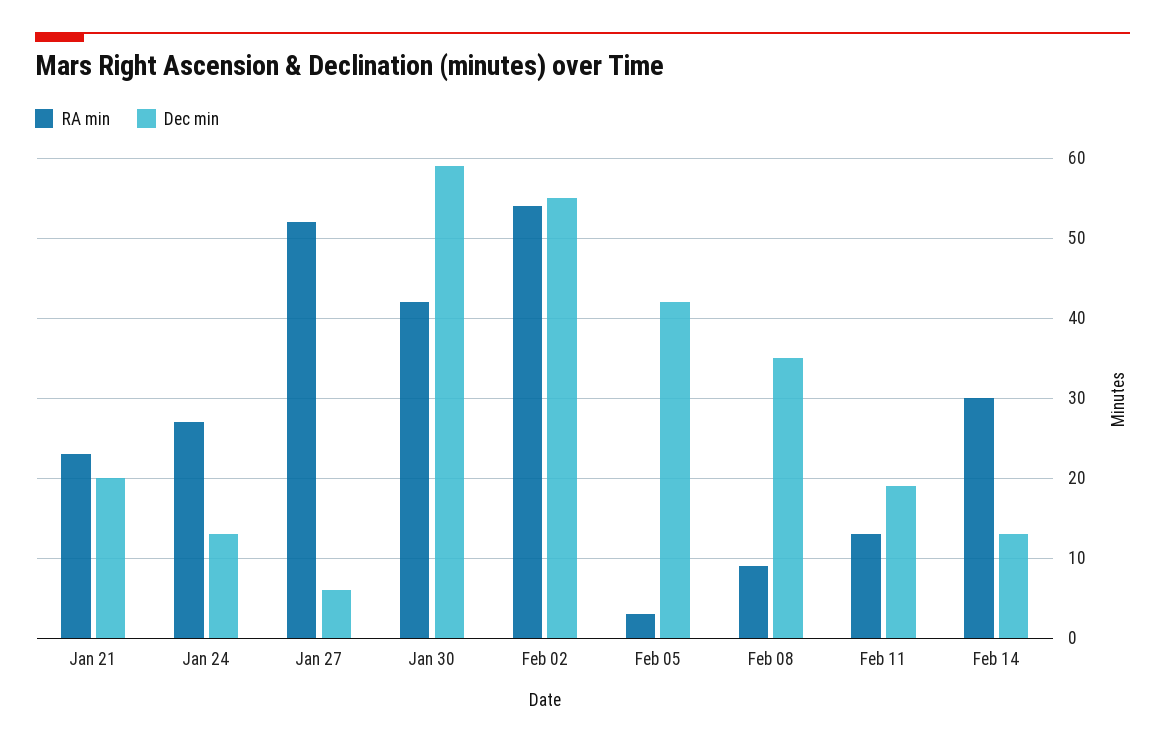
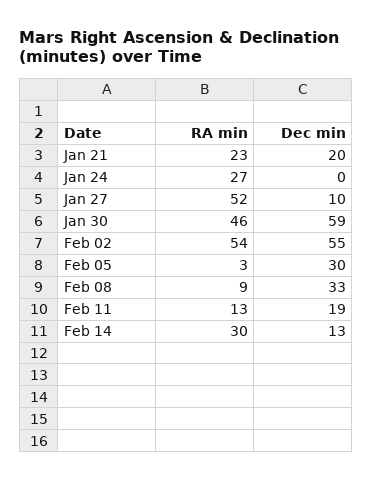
  {
    "RA min": {
      "Jan 21": 23,
      "Jan 24": 27,
      "Jan 27": 52,
-     "Jan 30": 42,
+     "Jan 30": 46,
      "Feb 02": 54,
      "Feb 05": 3,
      "Feb 08": 9,
      "Feb 11": 13,
      "Feb 14": 30
    },
    "Dec min": {
      "Jan 21": 20,
-     "Jan 24": 13,
+     "Jan 24": 0,
-     "Jan 27": 6,
+     "Jan 27": 10,
      "Jan 30": 59,
      "Feb 02": 55,
-     "Feb 05": 42,
+     "Feb 05": 30,
-     "Feb 08": 35,
+     "Feb 08": 33,
      "Feb 11": 19,
      "Feb 14": 13
    }
  }

